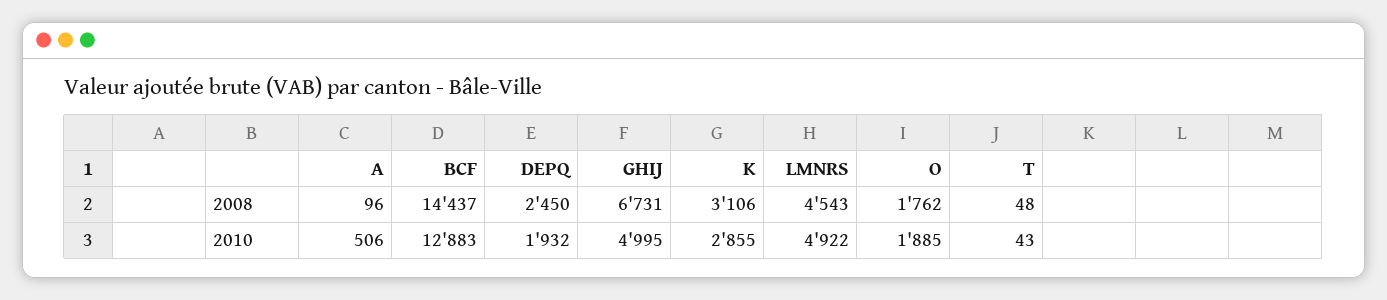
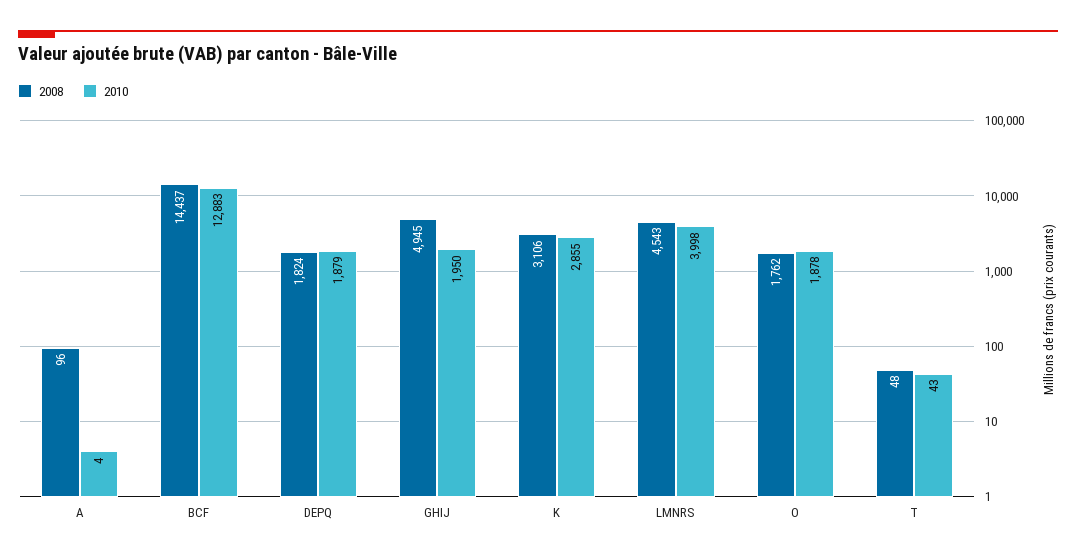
  {
    "2008": {
      "A": 96,
      "BCF": 14437,
-     "DEPQ": 2450,
+     "DEPQ": 1824,
-     "GHIJ": 6731,
+     "GHIJ": 4945,
      "K": 3106,
      "LMNRS": 4543,
      "O": 1762,
      "T": 48
    },
    "2010": {
-     "A": 506,
+     "A": 4,
      "BCF": 12883,
-     "DEPQ": 1932,
+     "DEPQ": 1879,
-     "GHIJ": 4995,
+     "GHIJ": 1950,
      "K": 2855,
-     "LMNRS": 4922,
+     "LMNRS": 3998,
-     "O": 1885,
+     "O": 1878,
      "T": 43
    }
  }

